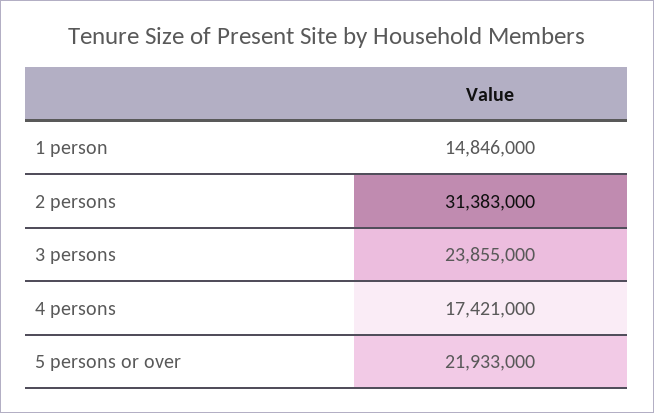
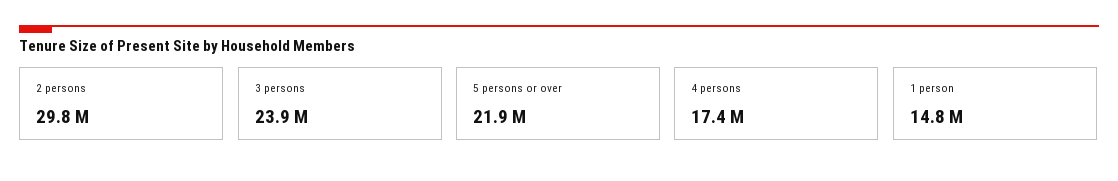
  {
    "1 person": 14846000,
-   "2 persons": 31383000,
+   "2 persons": 29800000,
    "3 persons": 23855000,
    "4 persons": 17421000,
    "5 persons or over": 21933000
  }

